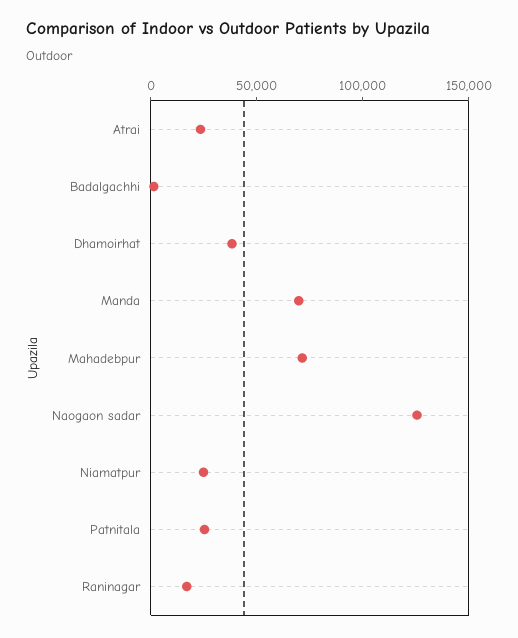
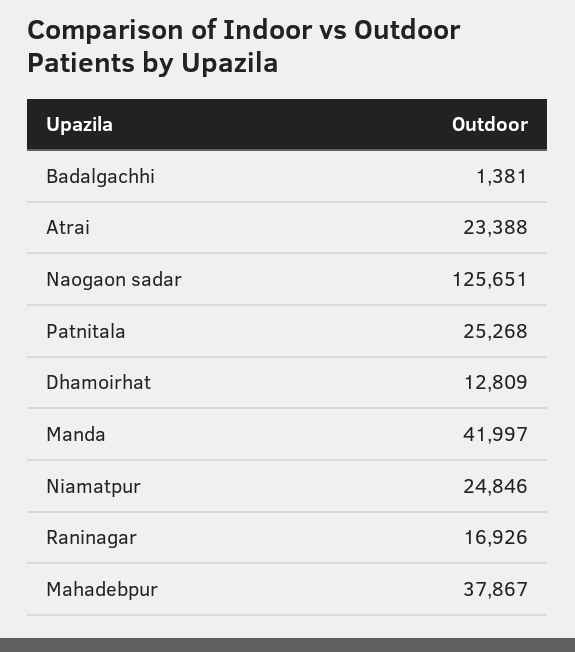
  {
    "Atrai": 23388,
    "Badalgachhi": 1381,
-   "Dhamoirhat": 40000,
+   "Dhamoirhat": 12809,
-   "Manda": 70000,
+   "Manda": 41997,
-   "Mahadebpur": 70000,
+   "Mahadebpur": 37867,
    "Naogaon sadar": 125651,
    "Niamatpur": 24846,
    "Patnitala": 25268,
    "Raninagar": 16926
  }

